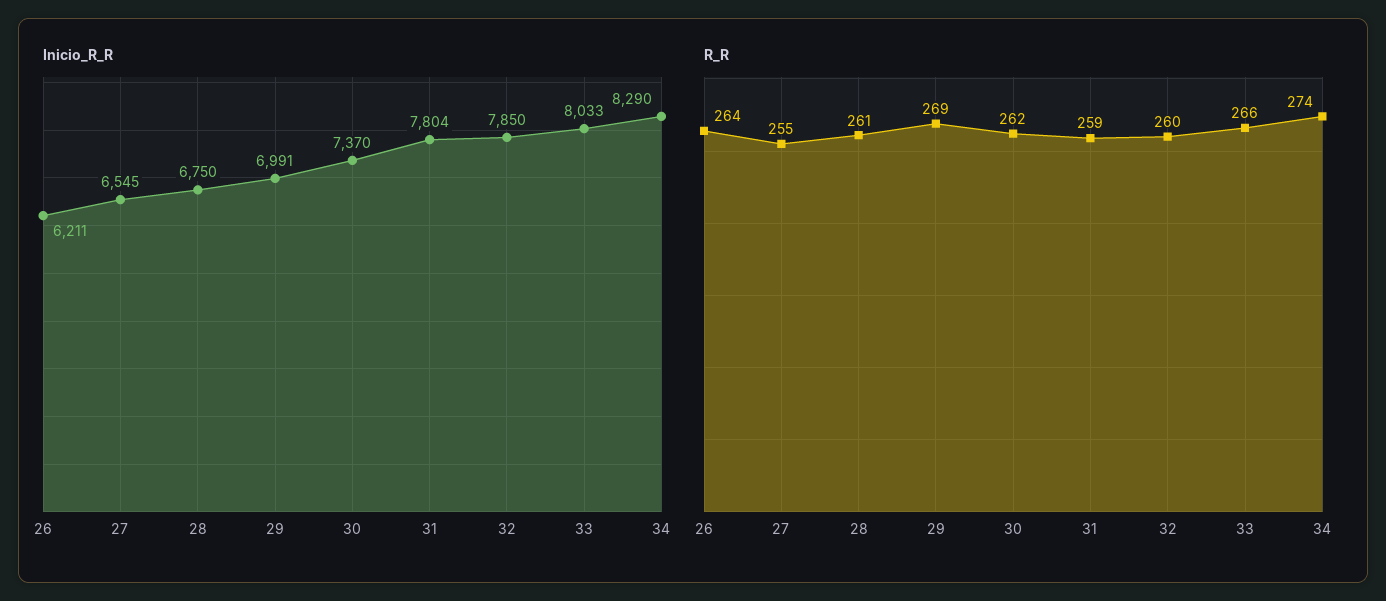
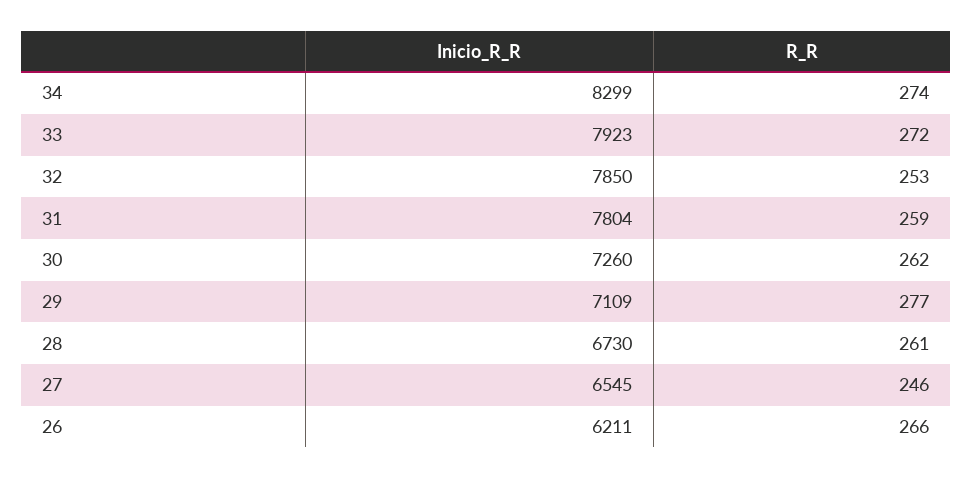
  {
    "Inicio_R_R": {
      "26": 6211,
      "27": 6545,
-     "28": 6750,
+     "28": 6730,
-     "29": 6991,
+     "29": 7109,
-     "30": 7370,
+     "30": 7260,
      "31": 7804,
      "32": 7850,
-     "33": 8033,
+     "33": 7923,
-     "34": 8290
+     "34": 8299
    },
    "R_R": {
-     "26": 264,
+     "26": 266,
-     "27": 255,
+     "27": 246,
      "28": 261,
-     "29": 269,
+     "29": 277,
      "30": 262,
      "31": 259,
-     "32": 260,
+     "32": 253,
-     "33": 266,
+     "33": 272,
      "34": 274
    }
  }

